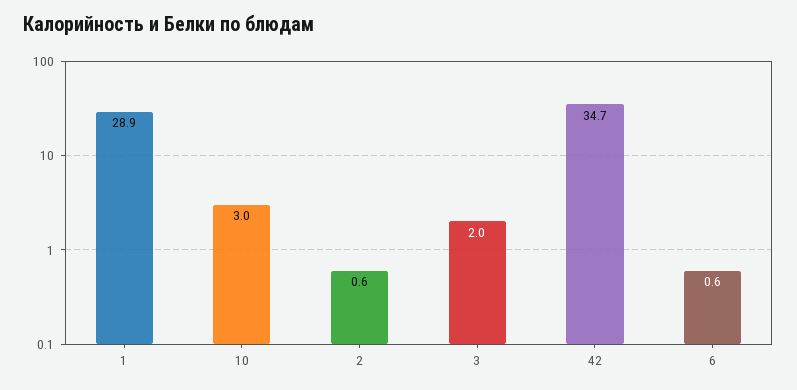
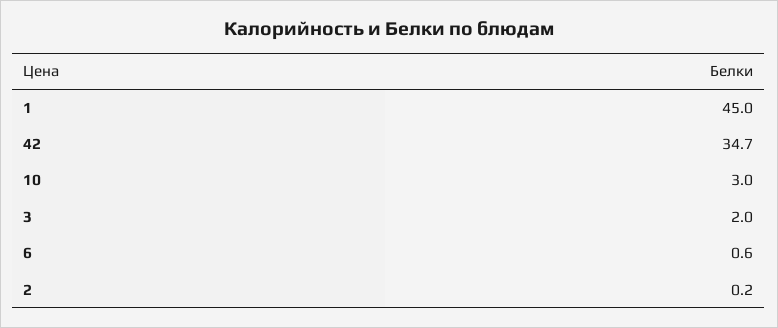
  {
-   "1": 28.9,
+   "1": 45,
    "10": 3,
-   "2": 0.6,
+   "2": 0.2,
    "3": 2,
    "42": 34.7,
    "6": 0.6
  }

